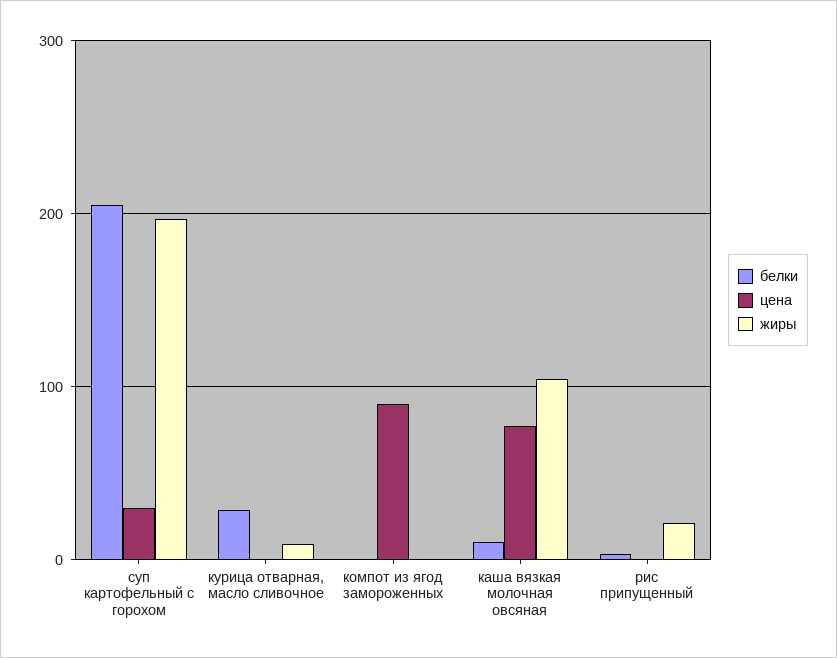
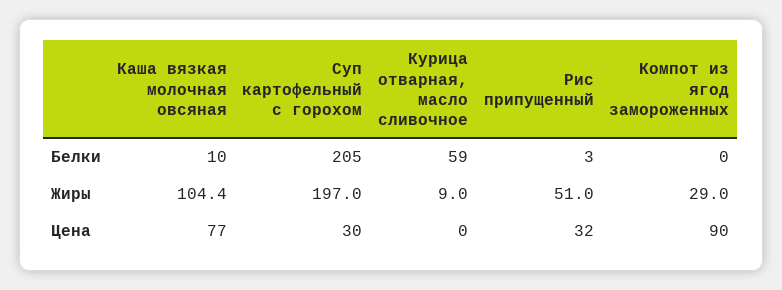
  {
    "белки": {
      "суп картофельный с горохом": 205,
-     "курица отварная, масло сливочное": 30,
+     "курица отварная, масло сливочное": 59,
      "компот из ягод замороженных": 0,
      "каша вязкая молочная овсяная": 10,
      "рис припущенный": 3
    },
    "цена": {
      "суп картофельный с горохом": 30,
      "курица отварная, масло сливочное": 0,
      "компот из ягод замороженных": 90,
      "каша вязкая молочная овсяная": 77,
-     "рис припущенный": 0
+     "рис припущенный": 32
    },
    "жиры": {
      "суп картофельный с горохом": 197,
      "курица отварная, масло сливочное": 9,
-     "компот из ягод замороженных": 0,
+     "компот из ягод замороженных": 29,
      "каша вязкая молочная овсяная": 104.4,
-     "рис припущенный": 20
+     "рис припущенный": 51
    }
  }

